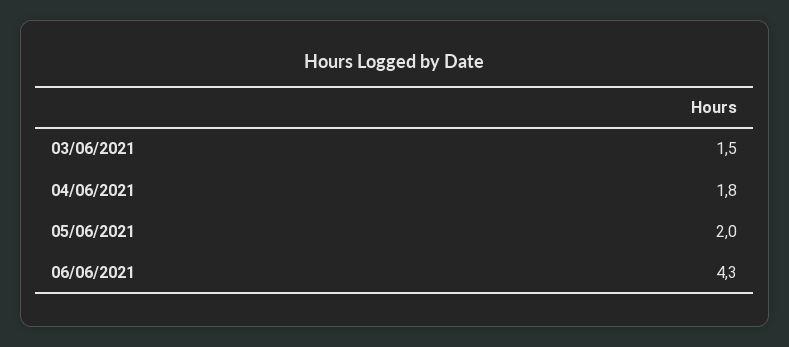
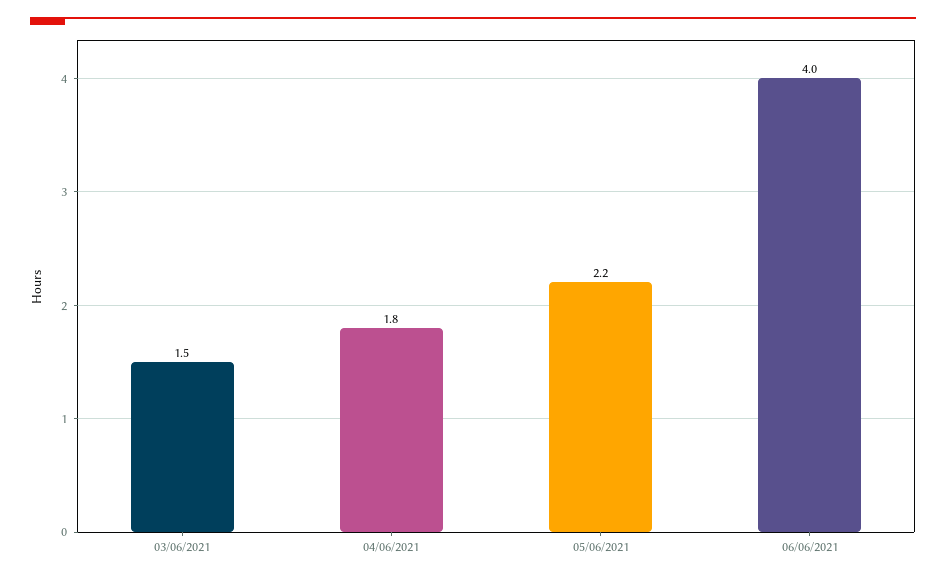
  {
    "03/06/2021": 1.5,
    "04/06/2021": 1.8,
-   "05/06/2021": 2,
+   "05/06/2021": 2.2,
-   "06/06/2021": 4.3
+   "06/06/2021": 4
  }

